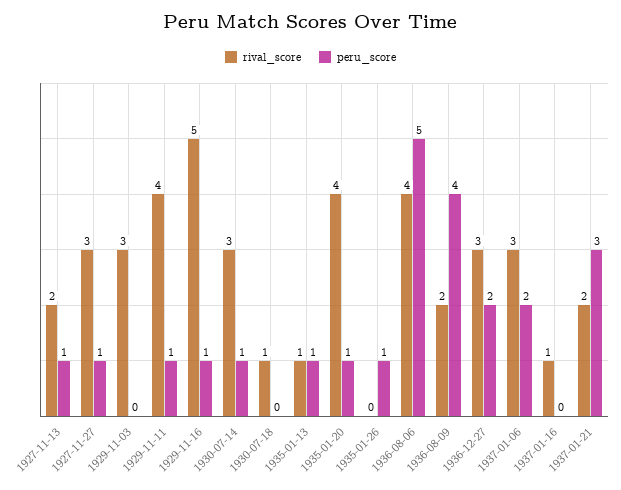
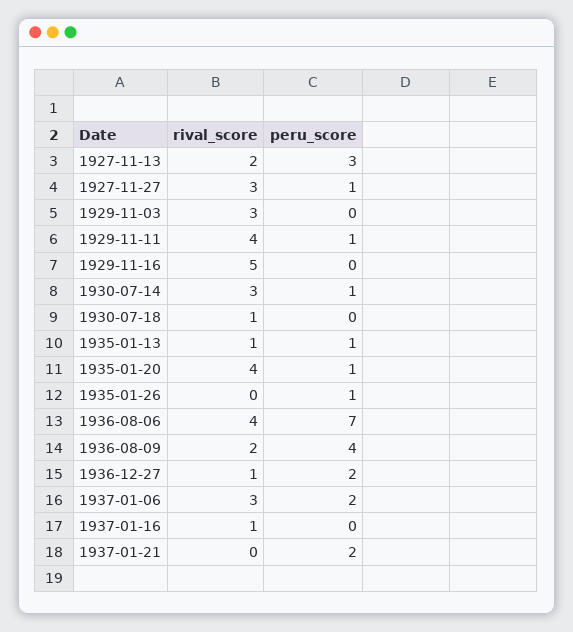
  {
    "rival_score": {
      "1927-11-13": 2,
      "1927-11-27": 3,
      "1929-11-03": 3,
      "1929-11-11": 4,
      "1929-11-16": 5,
      "1930-07-14": 3,
      "1930-07-18": 1,
      "1935-01-13": 1,
      "1935-01-20": 4,
      "1935-01-26": 0,
      "1936-08-06": 4,
      "1936-08-09": 2,
-     "1936-12-27": 3,
+     "1936-12-27": 1,
      "1937-01-06": 3,
      "1937-01-16": 1,
-     "1937-01-21": 2
+     "1937-01-21": 0
    },
    "peru_score": {
-     "1927-11-13": 1,
+     "1927-11-13": 3,
      "1927-11-27": 1,
      "1929-11-03": 0,
      "1929-11-11": 1,
-     "1929-11-16": 1,
+     "1929-11-16": 0,
      "1930-07-14": 1,
      "1930-07-18": 0,
      "1935-01-13": 1,
      "1935-01-20": 1,
      "1935-01-26": 1,
-     "1936-08-06": 5,
+     "1936-08-06": 7,
      "1936-08-09": 4,
      "1936-12-27": 2,
      "1937-01-06": 2,
      "1937-01-16": 0,
-     "1937-01-21": 3
+     "1937-01-21": 2
    }
  }

